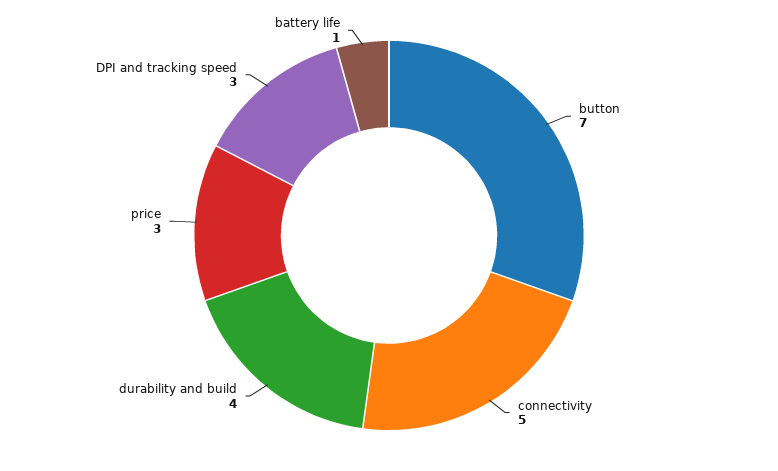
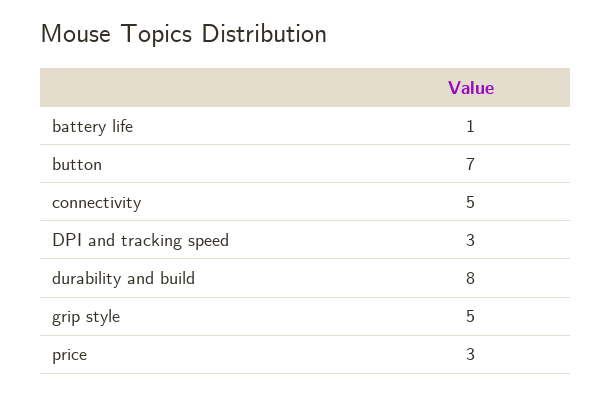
  {
    "button": 7,
    "connectivity": 5,
-   "durability and build": 4,
+   "durability and build": 8,
    "price": 3,
    "DPI and tracking speed": 3,
-   "battery life": 1
+   "battery life": 1,
+   "grip style": 5
  }

